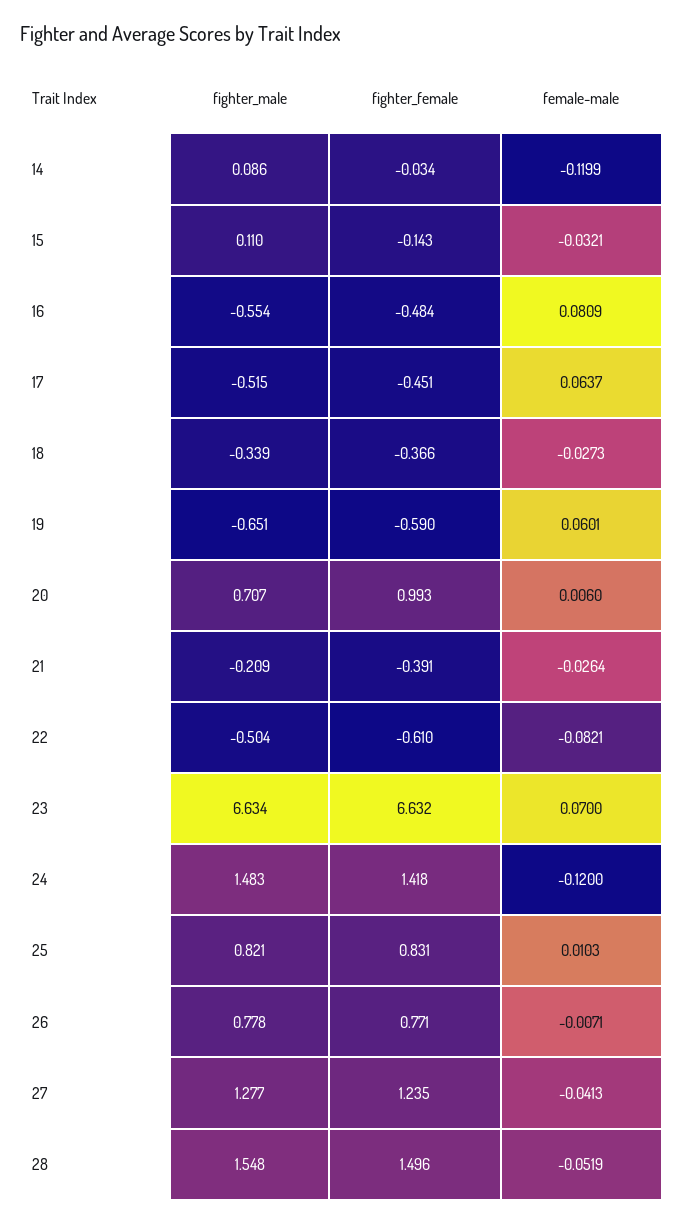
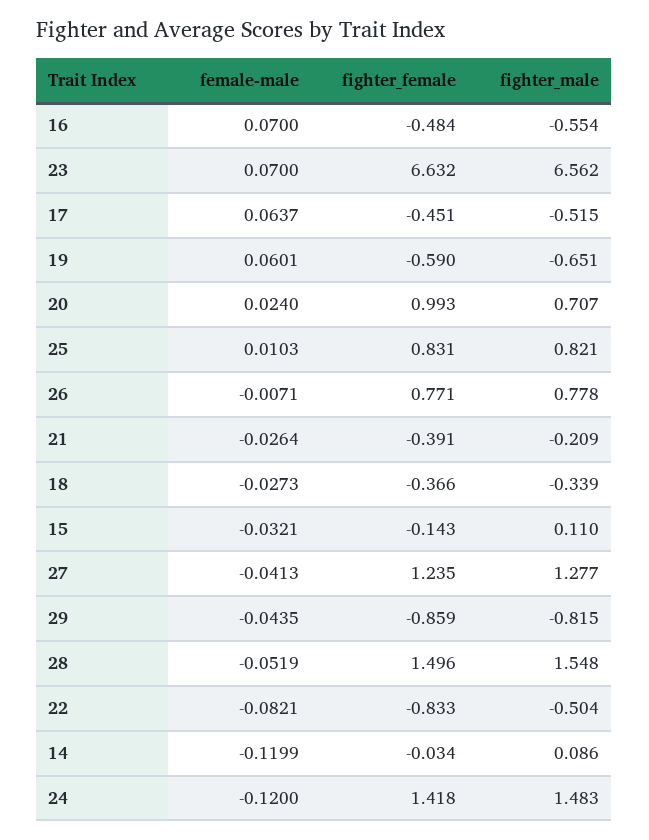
  {
    "fighter_male": {
      "14": 0.086,
      "15": 0.11,
      "16": -0.554,
      "17": -0.515,
      "18": -0.339,
      "19": -0.651,
      "20": 0.707,
      "21": -0.209,
      "22": -0.504,
-     "23": 6.634,
+     "23": 6.562,
      "24": 1.483,
      "25": 0.821,
      "26": 0.778,
      "27": 1.277,
-     "28": 1.548
+     "28": 1.548,
+     "29": -0.815
    },
    "fighter_female": {
      "14": -0.034,
      "15": -0.143,
      "16": -0.484,
      "17": -0.451,
      "18": -0.366,
      "19": -0.59,
      "20": 0.993,
      "21": -0.391,
-     "22": -0.61,
+     "22": -0.833,
      "23": 6.632,
      "24": 1.418,
      "25": 0.831,
      "26": 0.771,
      "27": 1.235,
-     "28": 1.496
+     "28": 1.496,
+     "29": -0.859
    },
    "female-male": {
      "14": -0.1199,
      "15": -0.0321,
-     "16": 0.0809,
+     "16": 0.07,
      "17": 0.0637,
      "18": -0.0273,
      "19": 0.0601,
-     "20": 0.006,
+     "20": 0.024,
      "21": -0.0264,
      "22": -0.0821,
      "23": 0.07,
      "24": -0.12,
      "25": 0.0103,
      "26": -0.0071,
      "27": -0.0413,
-     "28": -0.0519
+     "28": -0.0519,
+     "29": -0.0435
    }
  }

